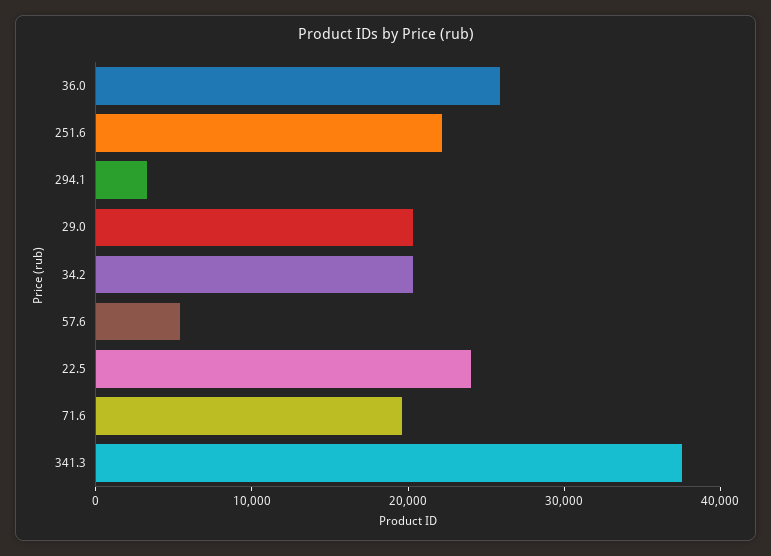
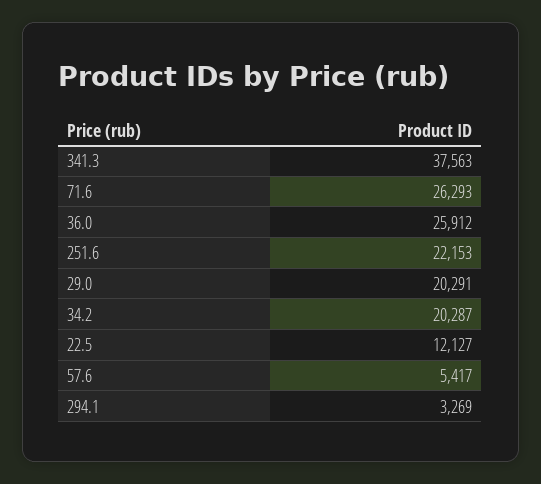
  {
    "36.0": 25912,
    "251.6": 22153,
    "294.1": 3269,
    "29.0": 20291,
    "34.2": 20287,
    "57.6": 5417,
-   "22.5": 24000,
+   "22.5": 12127,
-   "71.6": 20000,
+   "71.6": 26293,
    "341.3": 37563
  }

